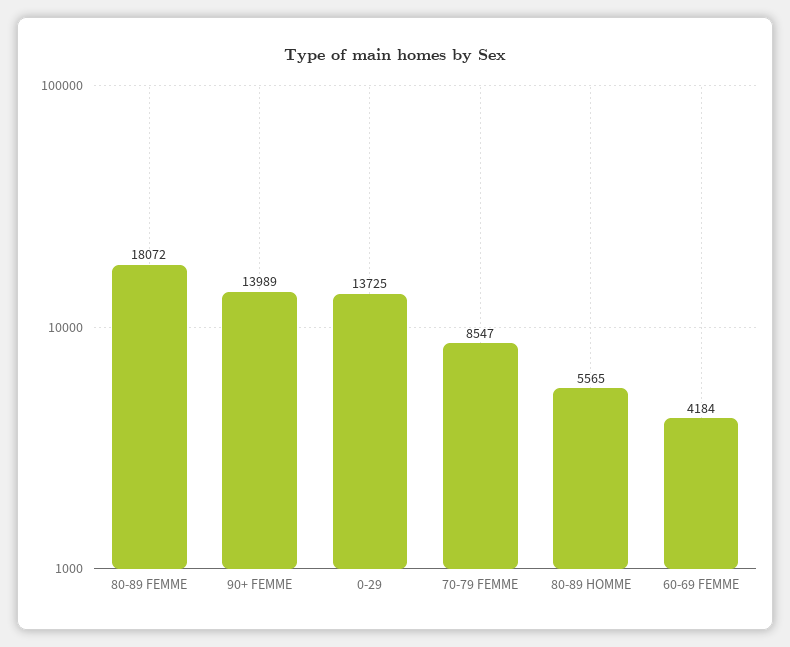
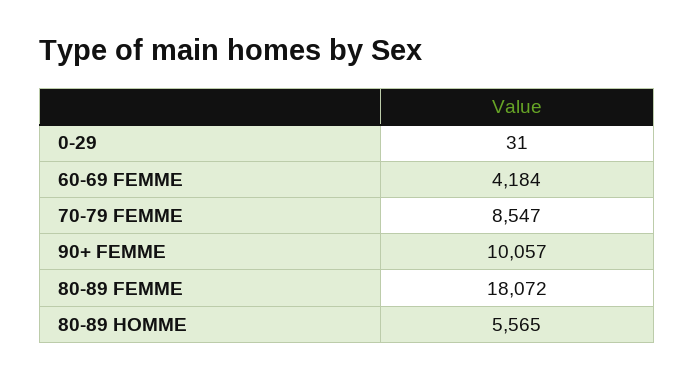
  {
    "80-89 FEMME": 18072,
-   "90+ FEMME": 13989,
+   "90+ FEMME": 10057,
-   "0-29": 13725,
+   "0-29": 31,
    "70-79 FEMME": 8547,
    "80-89 HOMME": 5565,
    "60-69 FEMME": 4184
  }

